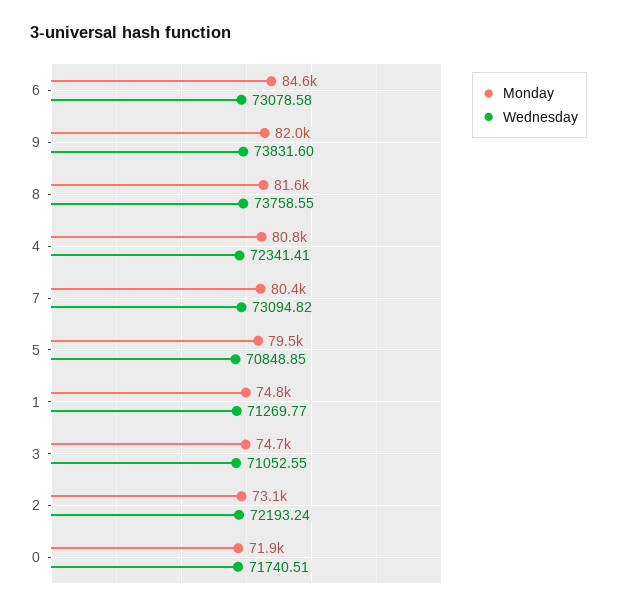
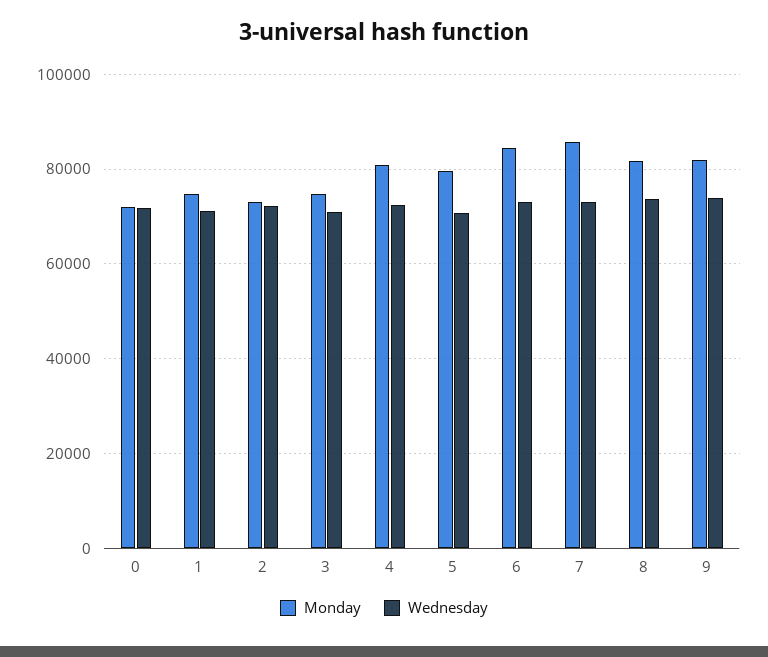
  {
    "Monday": {
      "6": 84600,
      "9": 82000,
      "8": 81600,
      "4": 80800,
-     "7": 80400,
+     "7": 86000,
      "5": 79500,
      "1": 74800,
      "3": 74700,
      "2": 73100,
      "0": 71900
    },
    "Wednesday": {
      "6": 73078.58,
      "9": 73831.6,
      "8": 73758.55,
      "4": 72341.41,
      "7": 73094.82,
      "5": 70848.85,
      "1": 71269.77,
      "3": 71052.55,
      "2": 72193.24,
      "0": 71740.51
    }
  }

